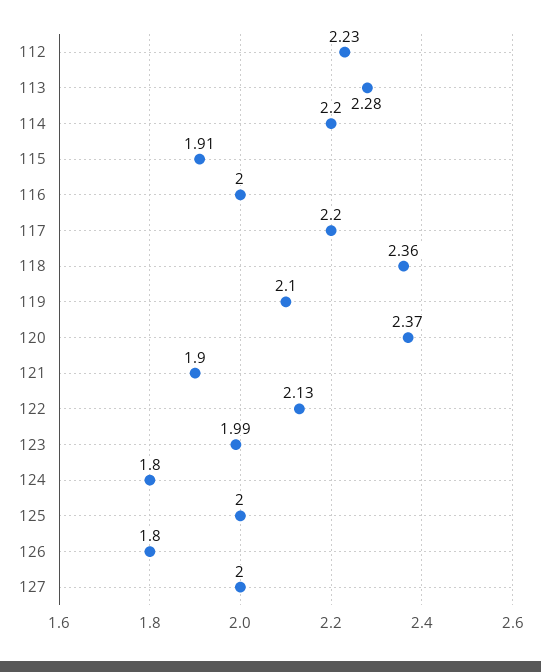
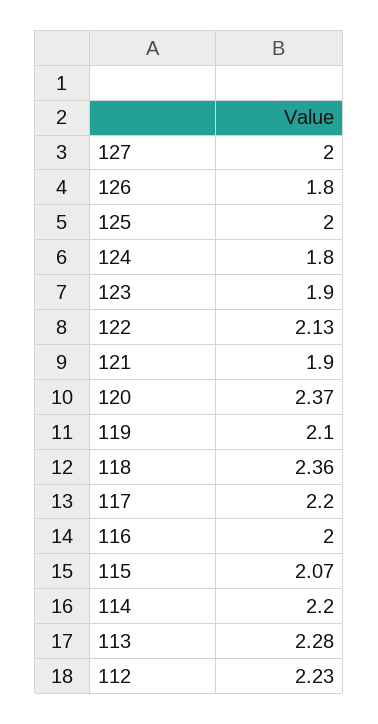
  {
    "112": 2.23,
    "113": 2.28,
    "114": 2.2,
-   "115": 1.91,
+   "115": 2.07,
    "116": 2,
    "117": 2.2,
    "118": 2.36,
    "119": 2.1,
    "120": 2.37,
    "121": 1.9,
    "122": 2.13,
-   "123": 1.99,
+   "123": 1.9,
    "124": 1.8,
    "125": 2,
    "126": 1.8,
    "127": 2
  }

